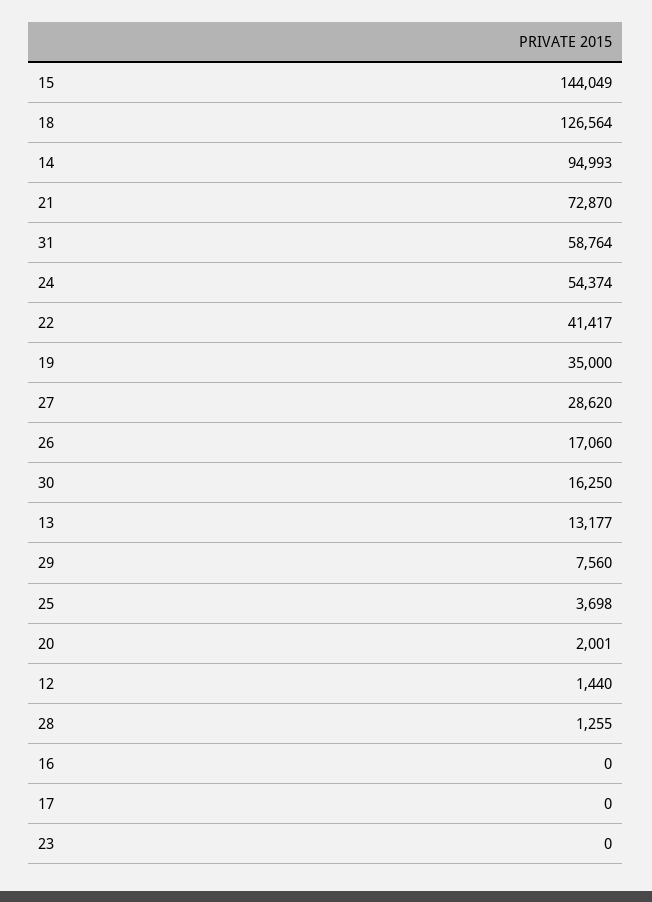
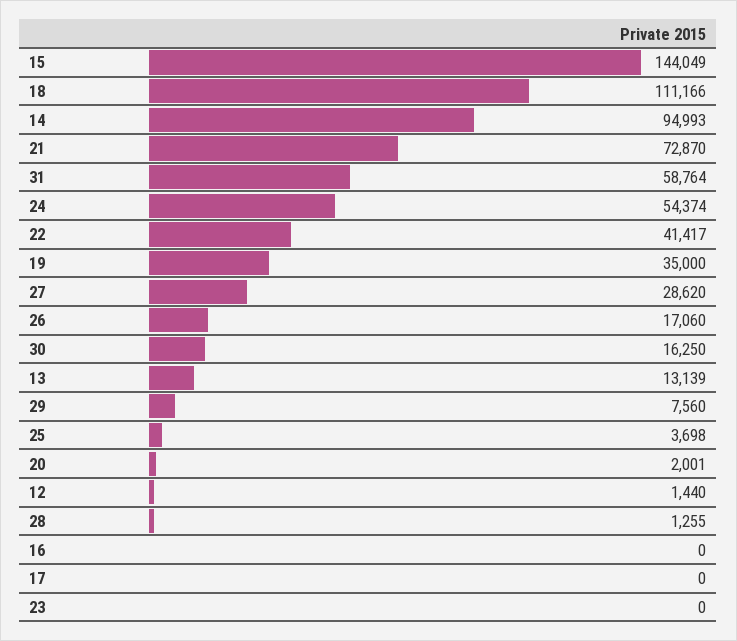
  {
    "15": 144049,
-   "18": 126564,
+   "18": 111166,
    "14": 94993,
    "21": 72870,
    "31": 58764,
    "24": 54374,
    "22": 41417,
    "19": 35000,
    "27": 28620,
    "26": 17060,
    "30": 16250,
-   "13": 13177,
+   "13": 13139,
    "29": 7560,
    "25": 3698,
    "20": 2001,
    "12": 1440,
    "28": 1255,
    "16": 0,
    "17": 0,
    "23": 0
  }

